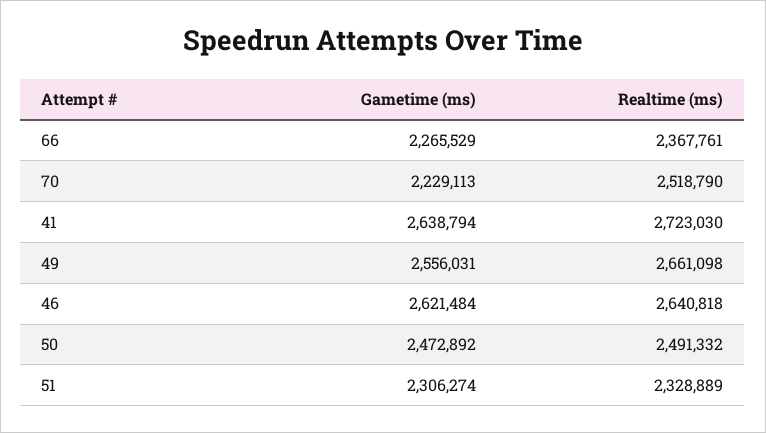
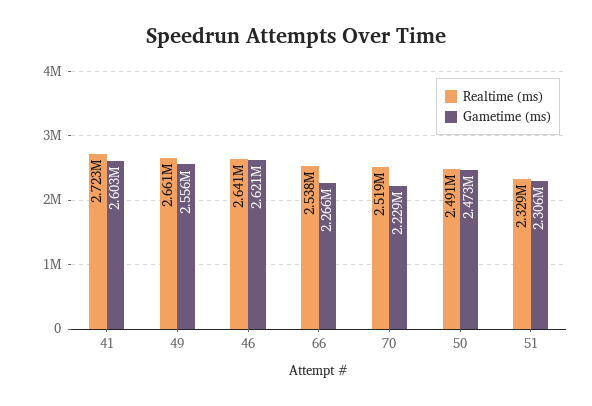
  {
    "Gametime (ms)": {
      "66": 2265529,
      "70": 2229113,
-     "41": 2638794,
+     "41": 2603000,
      "49": 2556031,
      "46": 2621484,
      "50": 2472892,
      "51": 2306274
    },
    "Realtime (ms)": {
-     "66": 2367761,
+     "66": 2538000,
      "70": 2518790,
      "41": 2723030,
      "49": 2661098,
      "46": 2640818,
      "50": 2491332,
      "51": 2328889
    }
  }

